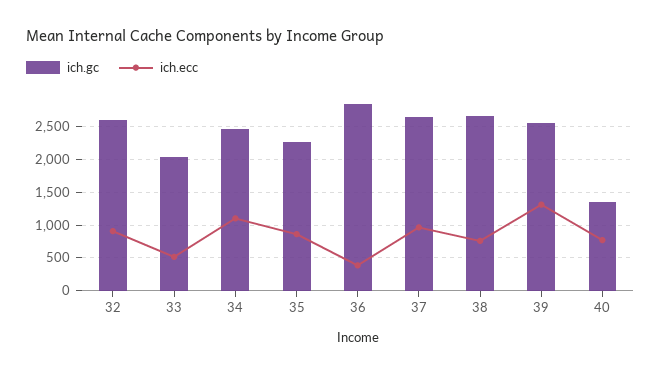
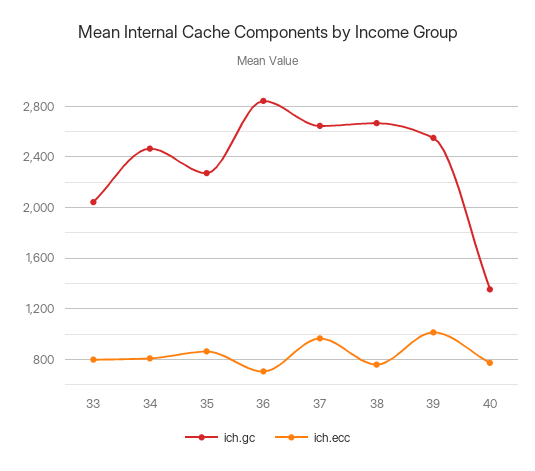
  {
    "ich.gc": {
-     "32": 2600,
      "33": 2050,
      "34": 2450,
      "35": 2250,
      "36": 2850,
      "37": 2650,
      "38": 2650,
      "39": 2550,
      "40": 1350
    },
    "ich.ecc": {
-     "32": 900,
-     "33": 500,
+     "33": 800,
-     "34": 1100,
+     "34": 800,
      "35": 850,
-     "36": 400,
+     "36": 700,
      "37": 950,
      "38": 750,
-     "39": 1300,
+     "39": 1000,
      "40": 750
    }
  }

